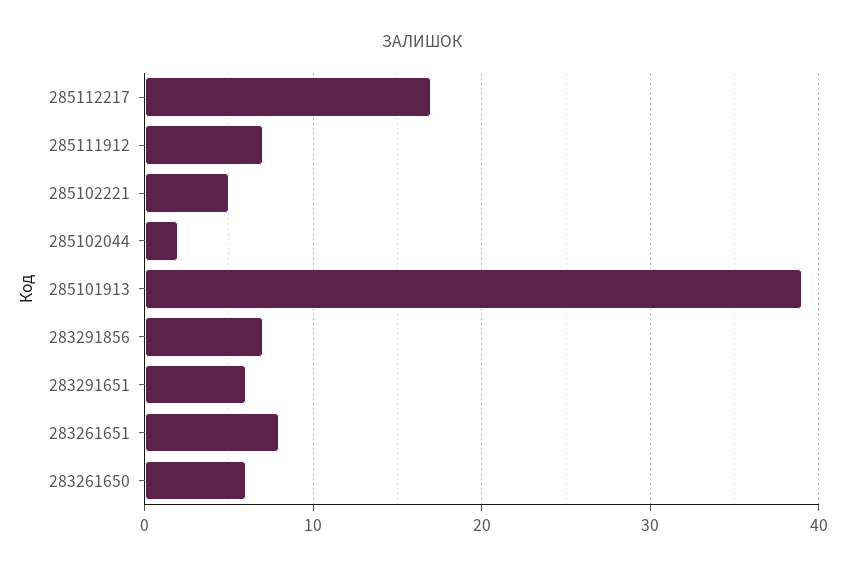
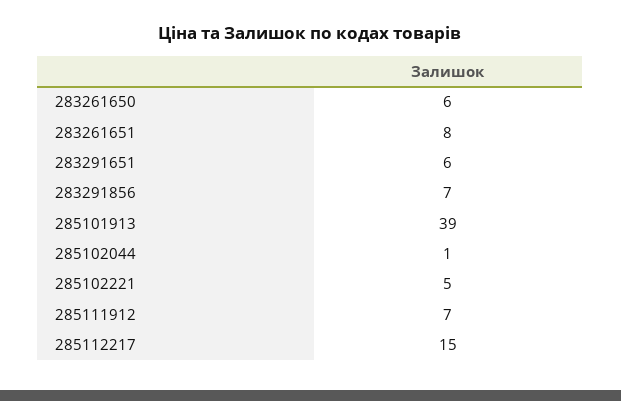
  {
-   "285112217": 17,
+   "285112217": 15,
    "285111912": 7,
    "285102221": 5,
-   "285102044": 2,
+   "285102044": 1,
    "285101913": 39,
    "283291856": 7,
    "283291651": 6,
    "283261651": 8,
    "283261650": 6
  }

